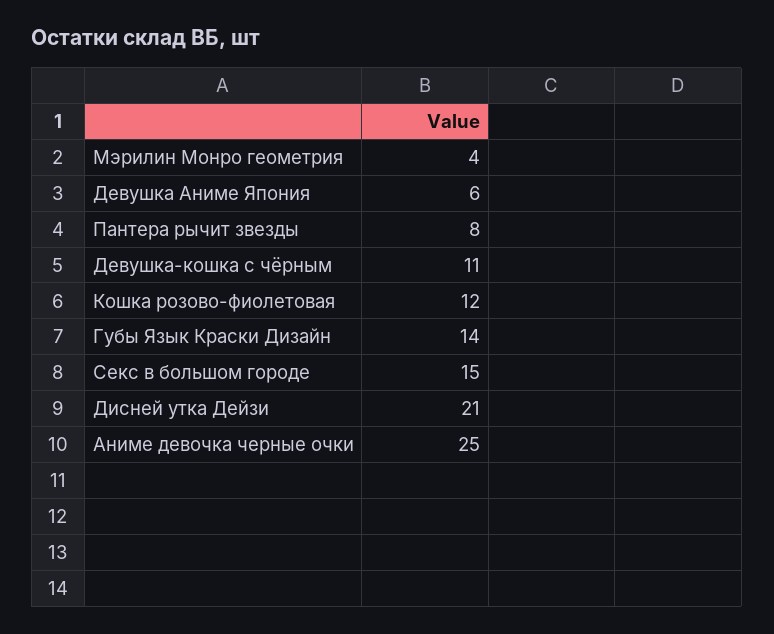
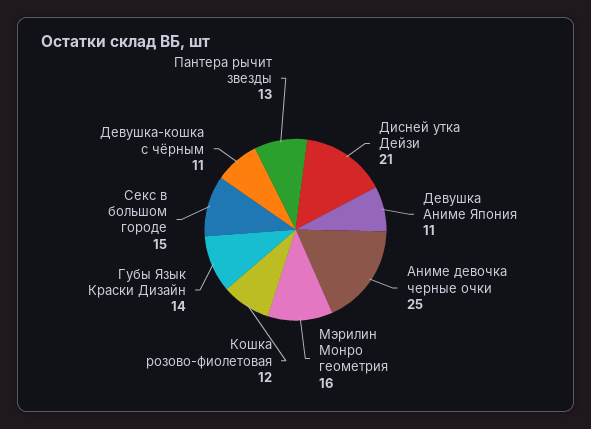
  {
-   "Мэрилин Монро геометрия": 4,
+   "Мэрилин Монро геометрия": 16,
-   "Девушка Аниме Япония": 6,
+   "Девушка Аниме Япония": 11,
-   "Пантера рычит звезды": 8,
+   "Пантера рычит звезды": 13,
    "Девушка-кошка с чёрным": 11,
    "Кошка розово-фиолетовая": 12,
    "Губы Язык Краски Дизайн": 14,
    "Секс в большом городе": 15,
    "Дисней утка Дейзи": 21,
    "Аниме девочка черные очки": 25
  }

